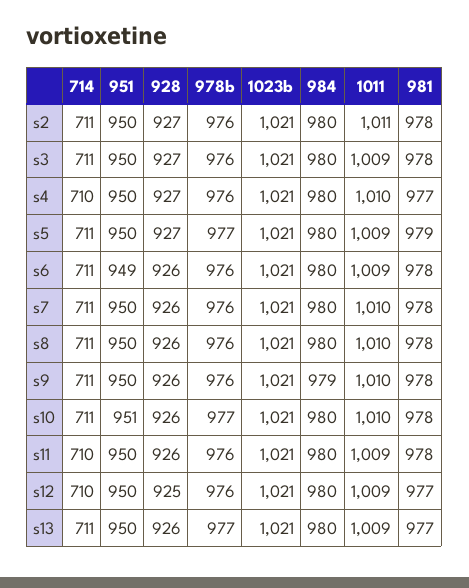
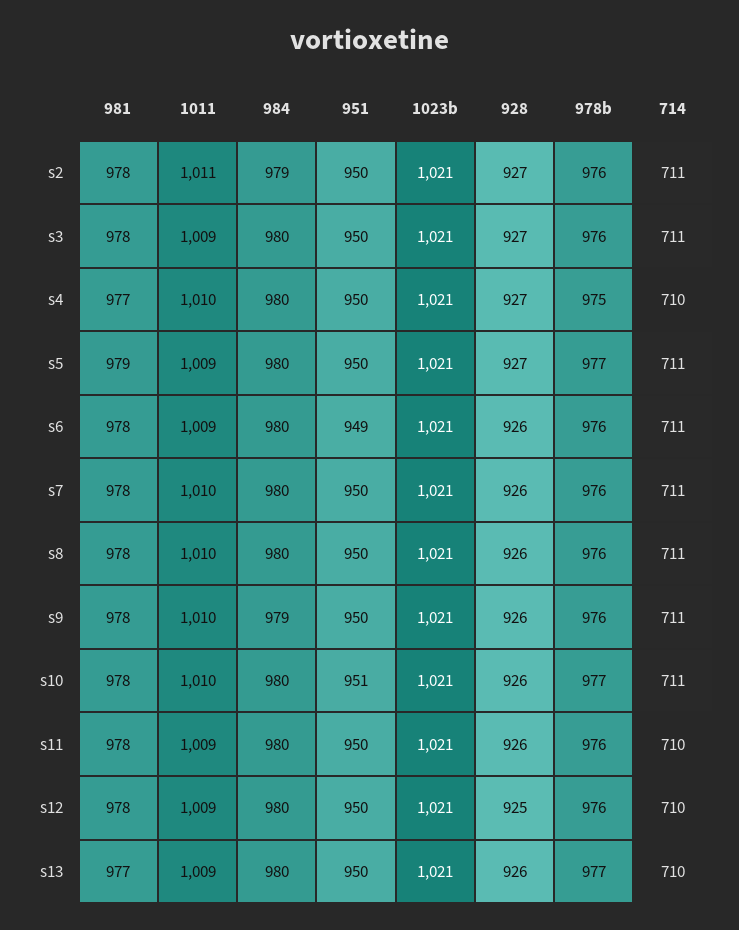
  {
    "714": {
      "s2": 711,
      "s3": 711,
      "s4": 710,
      "s5": 711,
      "s6": 711,
      "s7": 711,
      "s8": 711,
      "s9": 711,
      "s10": 711,
      "s11": 710,
      "s12": 710,
-     "s13": 711
+     "s13": 710
    },
    "951": {
      "s2": 950,
      "s3": 950,
      "s4": 950,
      "s5": 950,
      "s6": 949,
      "s7": 950,
      "s8": 950,
      "s9": 950,
      "s10": 951,
      "s11": 950,
      "s12": 950,
      "s13": 950
    },
    "928": {
      "s2": 927,
      "s3": 927,
      "s4": 927,
      "s5": 927,
      "s6": 926,
      "s7": 926,
      "s8": 926,
      "s9": 926,
      "s10": 926,
      "s11": 926,
      "s12": 925,
      "s13": 926
    },
    "978b": {
      "s2": 976,
      "s3": 976,
-     "s4": 976,
+     "s4": 975,
      "s5": 977,
      "s6": 976,
      "s7": 976,
      "s8": 976,
      "s9": 976,
      "s10": 977,
      "s11": 976,
      "s12": 976,
      "s13": 977
    },
    "1023b": {
      "s2": 1021,
      "s3": 1021,
      "s4": 1021,
      "s5": 1021,
      "s6": 1021,
      "s7": 1021,
      "s8": 1021,
      "s9": 1021,
      "s10": 1021,
      "s11": 1021,
      "s12": 1021,
      "s13": 1021
    },
    "984": {
-     "s2": 980,
+     "s2": 979,
      "s3": 980,
      "s4": 980,
      "s5": 980,
      "s6": 980,
      "s7": 980,
      "s8": 980,
      "s9": 979,
      "s10": 980,
      "s11": 980,
      "s12": 980,
      "s13": 980
    },
    "1011": {
      "s2": 1011,
      "s3": 1009,
      "s4": 1010,
      "s5": 1009,
      "s6": 1009,
      "s7": 1010,
      "s8": 1010,
      "s9": 1010,
      "s10": 1010,
      "s11": 1009,
      "s12": 1009,
      "s13": 1009
    },
    "981": {
      "s2": 978,
      "s3": 978,
      "s4": 977,
      "s5": 979,
      "s6": 978,
      "s7": 978,
      "s8": 978,
      "s9": 978,
      "s10": 978,
      "s11": 978,
-     "s12": 977,
+     "s12": 978,
      "s13": 977
    }
  }

